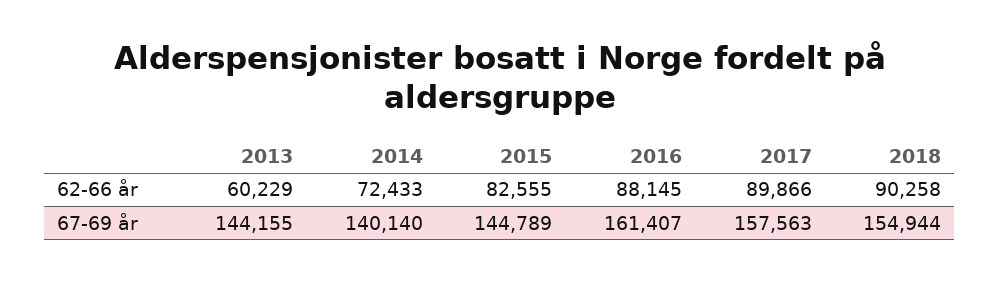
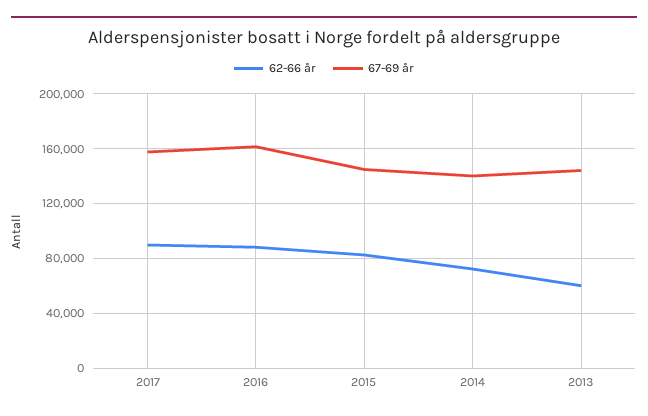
  {
    "62-66 år": {
      "2013": 60229,
      "2014": 72433,
      "2015": 82555,
      "2016": 88145,
-     "2017": 89866,
+     "2017": 89866
-     "2018": 90258
    },
    "67-69 år": {
      "2013": 144155,
      "2014": 140140,
      "2015": 144789,
      "2016": 161407,
-     "2017": 157563,
+     "2017": 157563
-     "2018": 154944
    }
  }

